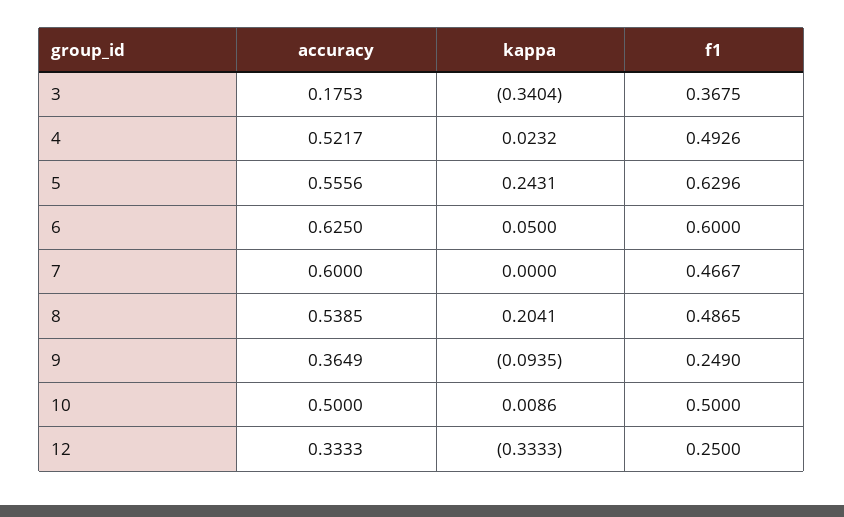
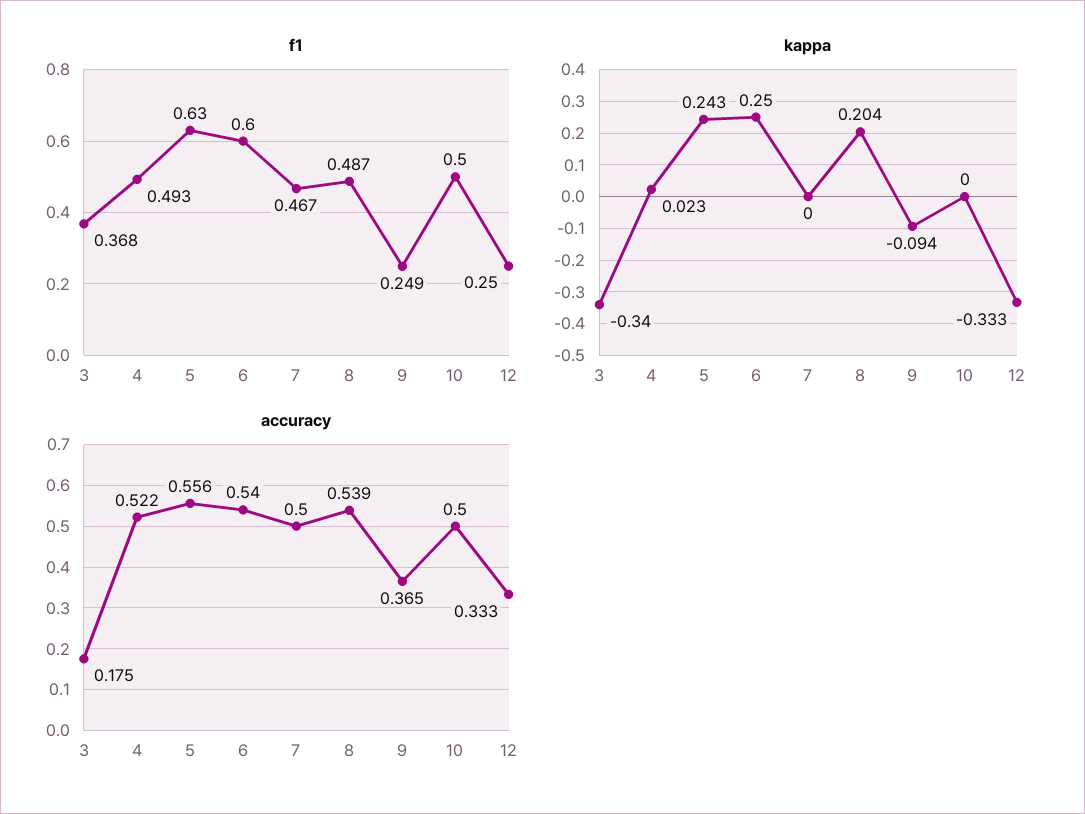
  {
    "accuracy": {
      "3": 0.1753,
      "4": 0.5217,
      "5": 0.5556,
-     "6": 0.625,
+     "6": 0.54,
-     "7": 0.6,
+     "7": 0.5,
      "8": 0.5385,
      "9": 0.3649,
      "10": 0.5,
      "12": 0.3333
    },
    "kappa": {
      "3": -0.3404,
      "4": 0.0232,
      "5": 0.2431,
-     "6": 0.05,
+     "6": 0.25,
      "7": 0,
      "8": 0.2041,
      "9": -0.0935,
-     "10": 0.0086,
+     "10": 0,
      "12": -0.3333
    },
    "f1": {
      "3": 0.3675,
      "4": 0.4926,
      "5": 0.6296,
      "6": 0.6,
      "7": 0.4667,
      "8": 0.4865,
      "9": 0.249,
      "10": 0.5,
      "12": 0.25
    }
  }

